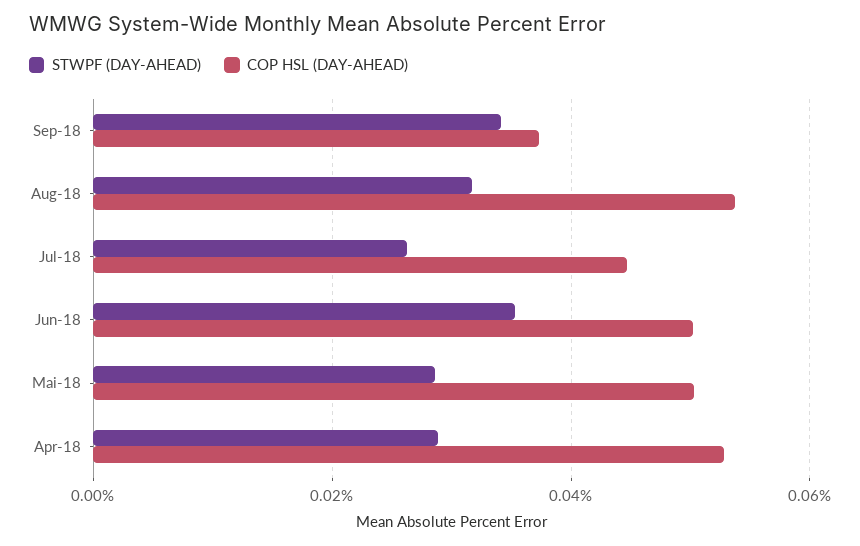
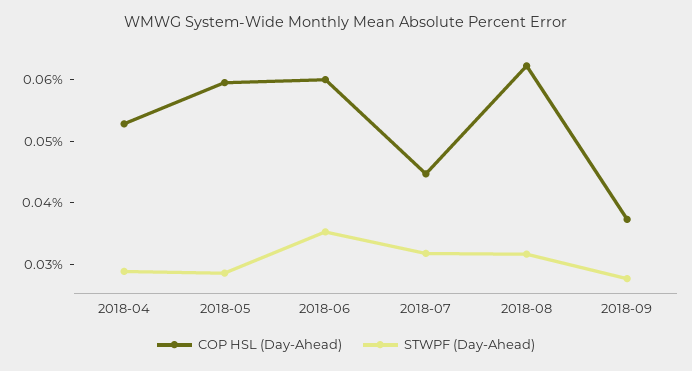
  {
    "STWPF (DAY-AHEAD)": {
-     "Sep-18": 0.034,
+     "Sep-18": 0.028,
      "Aug-18": 0.032,
-     "Jul-18": 0.026,
+     "Jul-18": 0.032,
      "Jun-18": 0.036,
      "Mai-18": 0.028,
      "Apr-18": 0.028
    },
    "COP HSL (DAY-AHEAD)": {
      "Sep-18": 0.038,
-     "Aug-18": 0.054,
+     "Aug-18": 0.062,
      "Jul-18": 0.044,
-     "Jun-18": 0.05,
+     "Jun-18": 0.06,
-     "Mai-18": 0.05,
+     "Mai-18": 0.06,
      "Apr-18": 0.052
    }
  }

